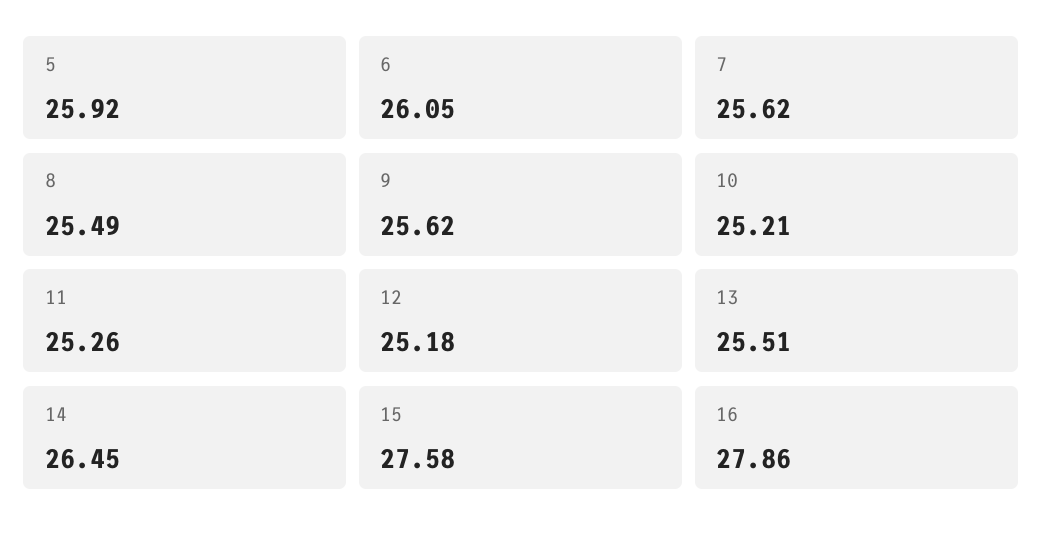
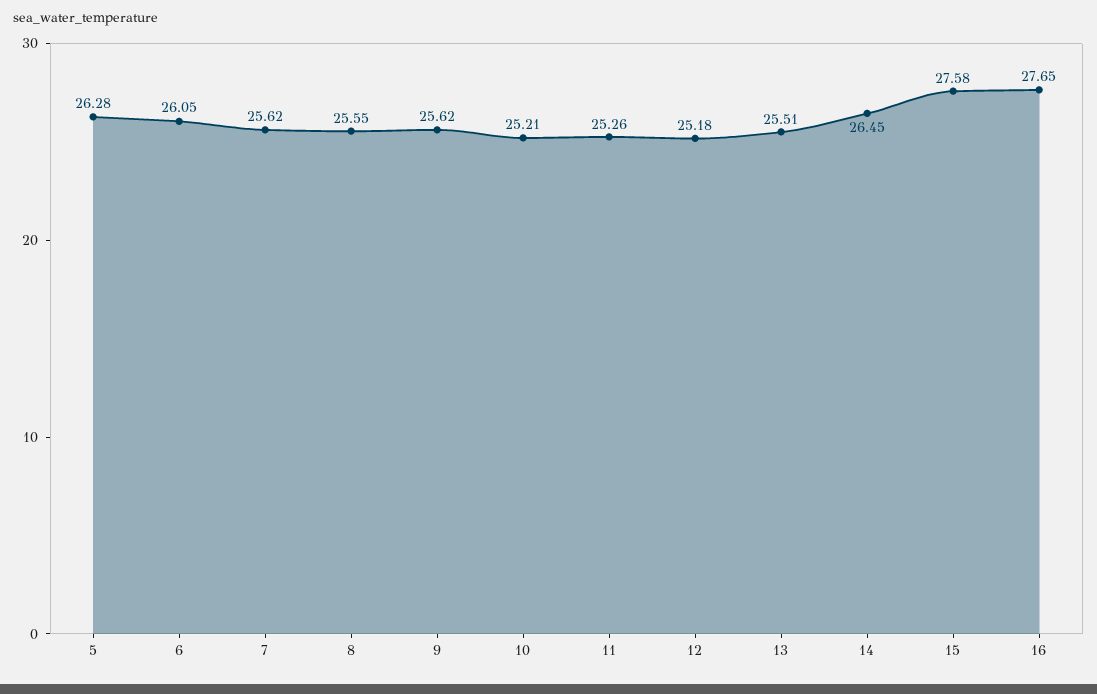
  {
-   "5": 25.92,
+   "5": 26.28,
    "6": 26.05,
    "7": 25.62,
-   "8": 25.49,
+   "8": 25.55,
    "9": 25.62,
    "10": 25.21,
    "11": 25.26,
    "12": 25.18,
    "13": 25.51,
    "14": 26.45,
    "15": 27.58,
-   "16": 27.86
+   "16": 27.65
  }

